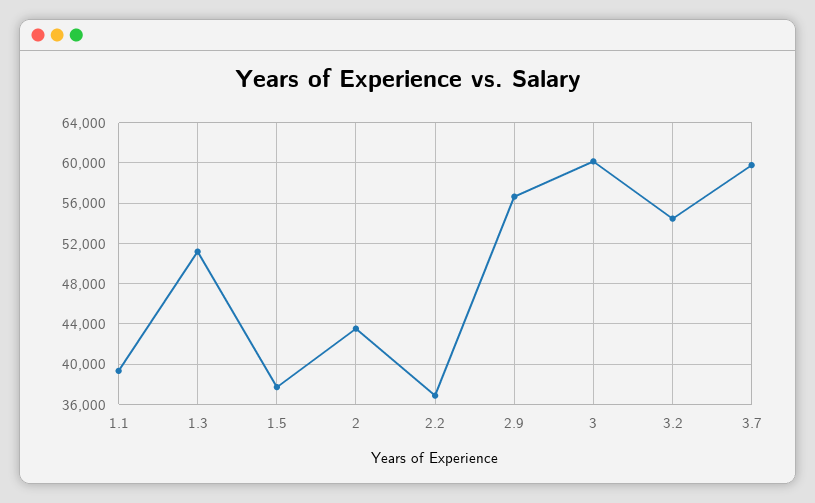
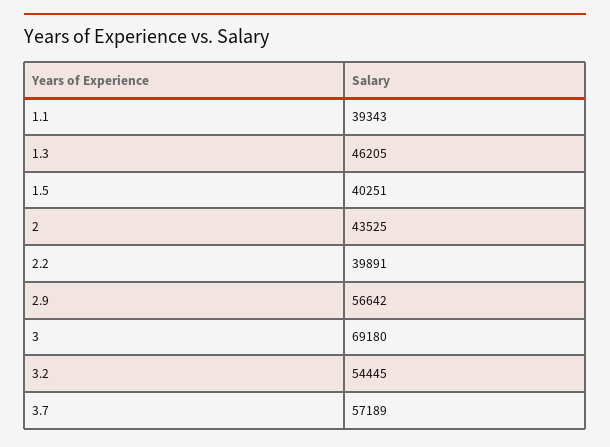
  {
    "1.1": 39343,
-   "1.3": 51000,
+   "1.3": 46205,
-   "1.5": 38000,
+   "1.5": 40251,
    "2": 43525,
-   "2.2": 37000,
+   "2.2": 39891,
    "2.9": 56642,
-   "3": 60000,
+   "3": 69180,
    "3.2": 54445,
-   "3.7": 60000
+   "3.7": 57189
  }

